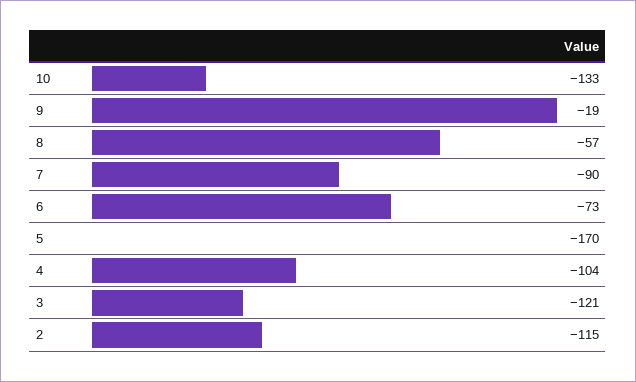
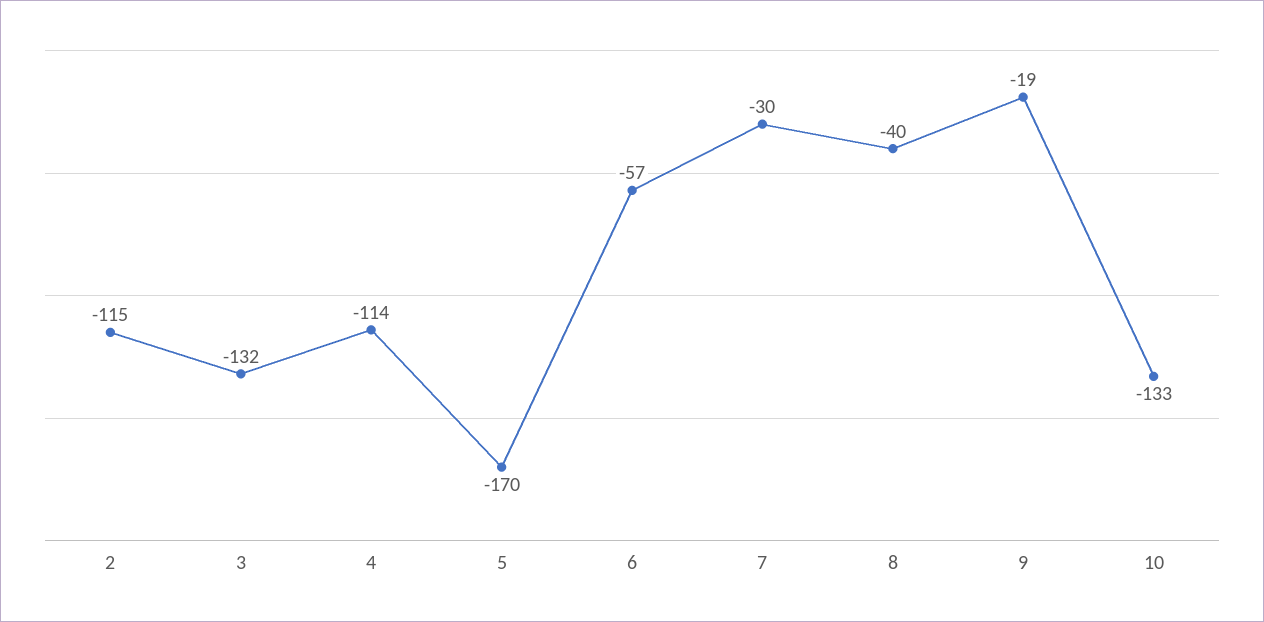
  {
    "10": -133,
    "9": -19,
-   "8": -57,
+   "8": -40,
-   "7": -90,
+   "7": -30,
-   "6": -73,
+   "6": -57,
    "5": -170,
-   "4": -104,
+   "4": -114,
-   "3": -121,
+   "3": -132,
    "2": -115
  }

